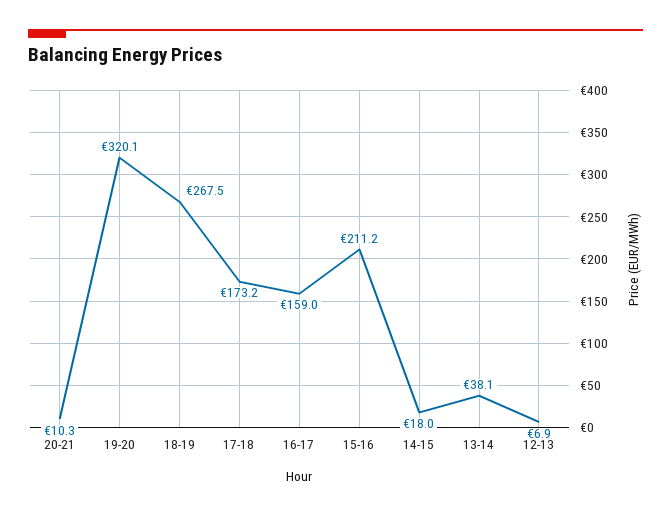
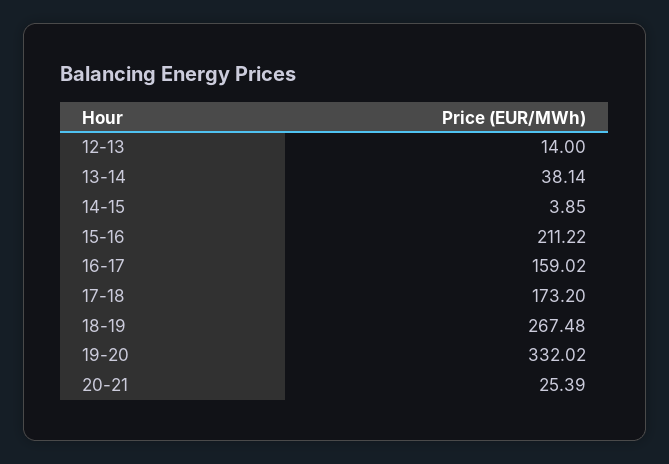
  {
-   "20-21": 10.3,
+   "20-21": 25.39,
-   "19-20": 320.1,
+   "19-20": 332.02,
    "18-19": 267.48,
    "17-18": 173.2,
    "16-17": 159.02,
    "15-16": 211.22,
-   "14-15": 18,
+   "14-15": 3.85,
    "13-14": 38.14,
-   "12-13": 6.9
+   "12-13": 14
  }

